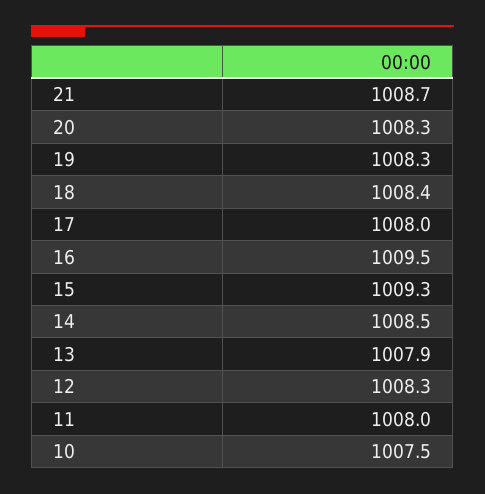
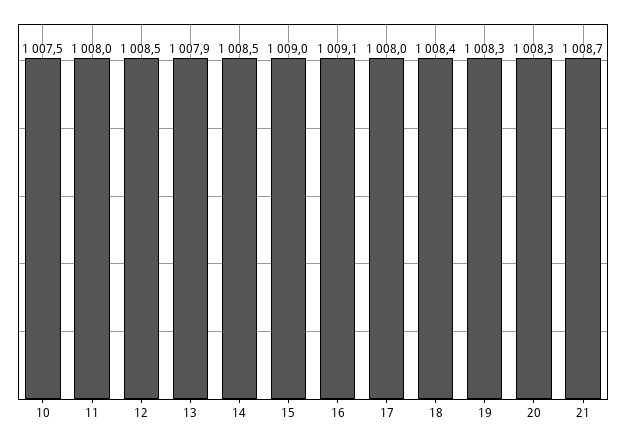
  {
    "21": 1008.7,
    "20": 1008.3,
    "19": 1008.3,
    "18": 1008.4,
    "17": 1008,
-   "16": 1009.5,
+   "16": 1009.1,
-   "15": 1009.3,
+   "15": 1009,
    "14": 1008.5,
    "13": 1007.9,
-   "12": 1008.3,
+   "12": 1008.5,
    "11": 1008,
    "10": 1007.5
  }

